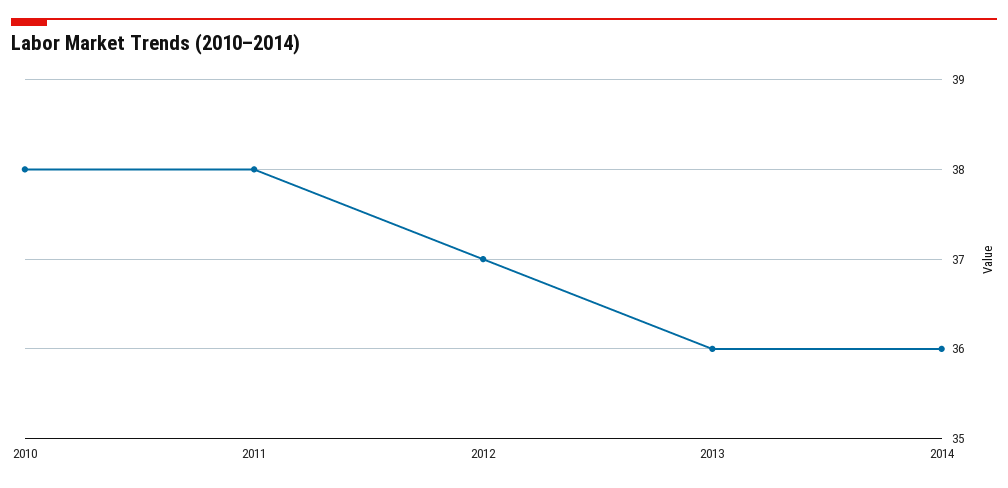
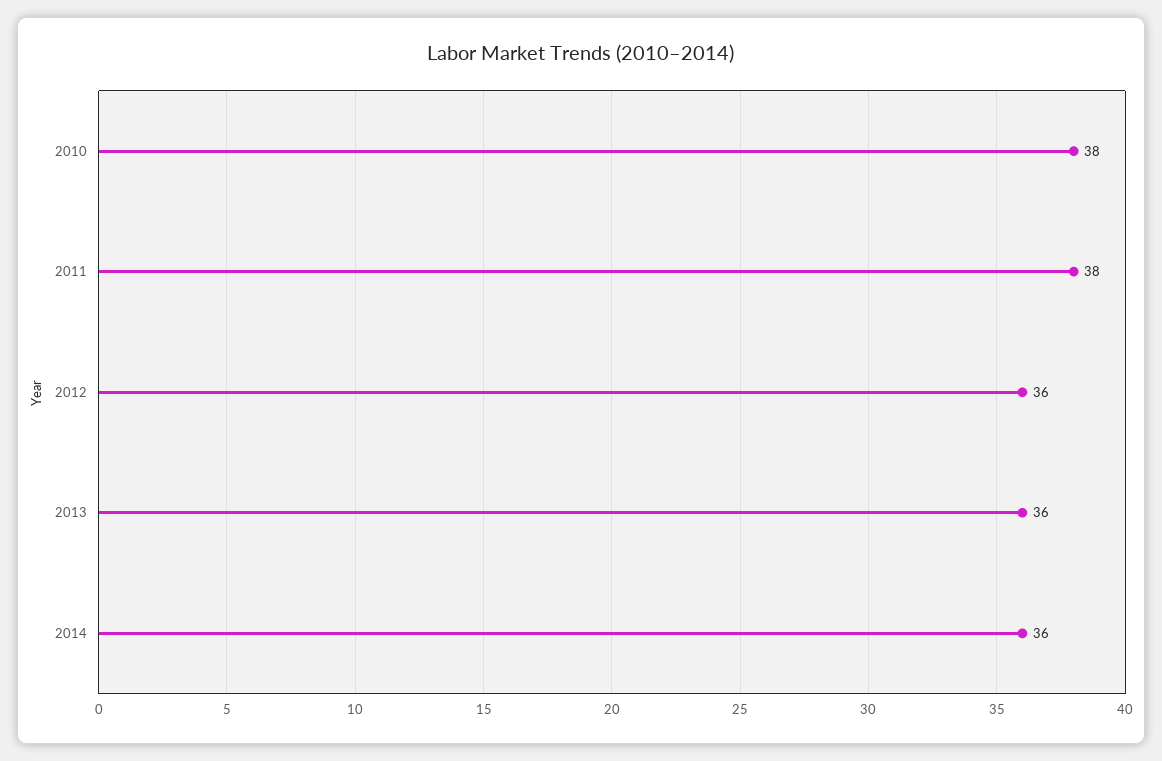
  {
    "2010": 38,
    "2011": 38,
-   "2012": 37,
+   "2012": 36,
    "2013": 36,
    "2014": 36
  }

